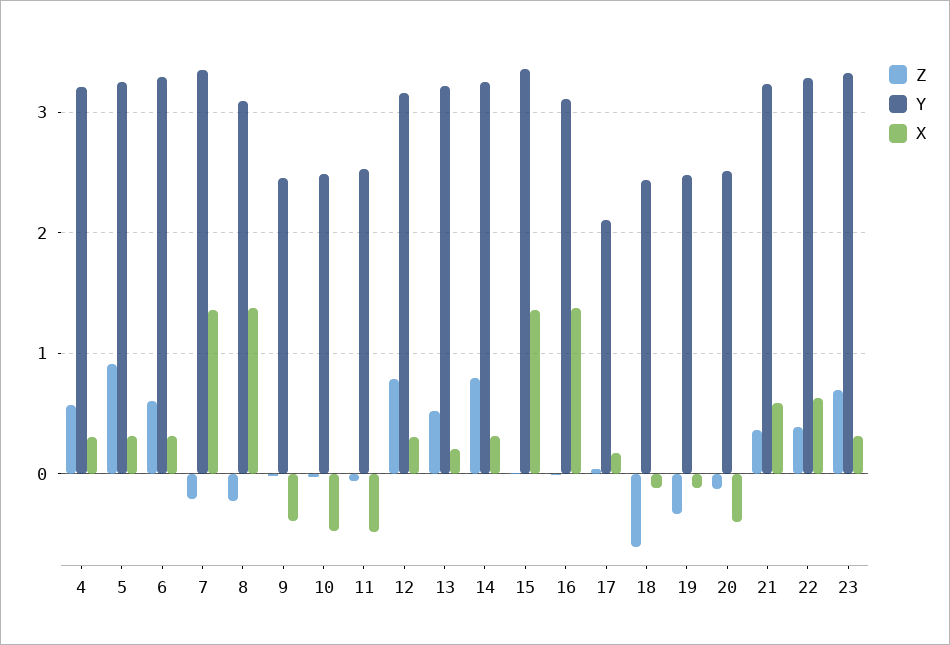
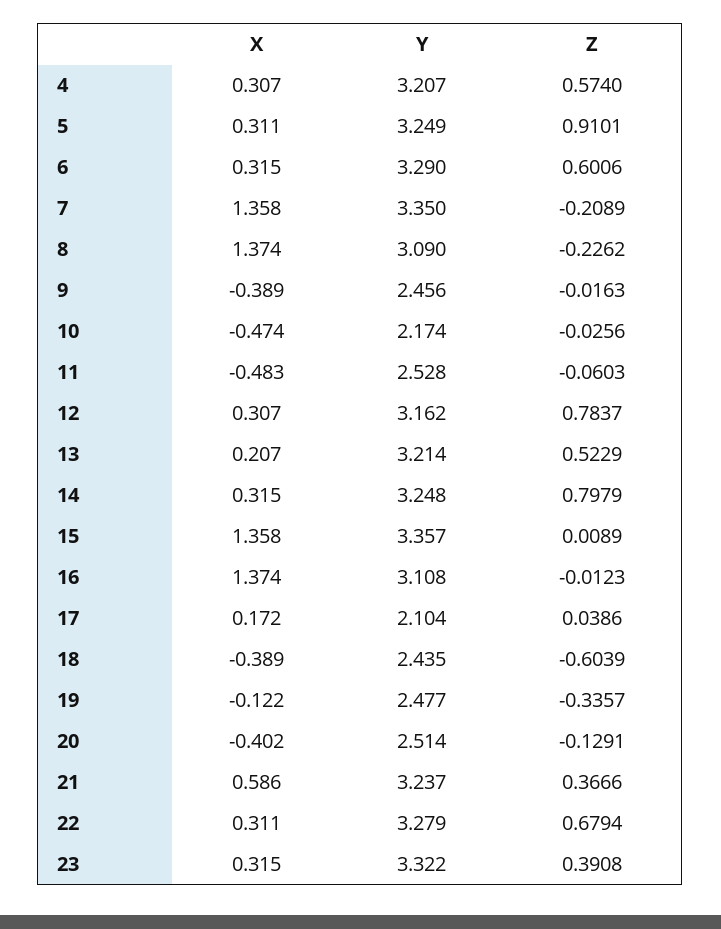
  {
    "Z": {
      "4": 0.574,
      "5": 0.9101,
      "6": 0.6006,
      "7": -0.2089,
      "8": -0.2262,
      "9": -0.0163,
      "10": -0.0256,
      "11": -0.0603,
      "12": 0.7837,
      "13": 0.5229,
      "14": 0.7979,
      "15": 0.0089,
      "16": -0.0123,
      "17": 0.0386,
      "18": -0.6039,
      "19": -0.3357,
      "20": -0.1291,
      "21": 0.3666,
-     "22": 0.4,
+     "22": 0.6794,
-     "23": 0.7
+     "23": 0.3908
    },
    "Y": {
      "4": 3.207,
      "5": 3.249,
      "6": 3.29,
      "7": 3.35,
      "8": 3.09,
      "9": 2.456,
-     "10": 2.5,
+     "10": 2.174,
      "11": 2.528,
      "12": 3.162,
      "13": 3.214,
      "14": 3.248,
      "15": 3.357,
      "16": 3.108,
      "17": 2.104,
      "18": 2.435,
      "19": 2.477,
      "20": 2.514,
      "21": 3.237,
      "22": 3.279,
      "23": 3.322
    },
    "X": {
      "4": 0.307,
      "5": 0.311,
      "6": 0.315,
      "7": 1.358,
      "8": 1.374,
      "9": -0.389,
      "10": -0.474,
      "11": -0.483,
      "12": 0.307,
      "13": 0.207,
      "14": 0.315,
      "15": 1.358,
      "16": 1.374,
      "17": 0.172,
-     "18": -0.1,
+     "18": -0.389,
      "19": -0.122,
      "20": -0.402,
      "21": 0.586,
-     "22": 0.6,
+     "22": 0.311,
      "23": 0.315
    }
  }

